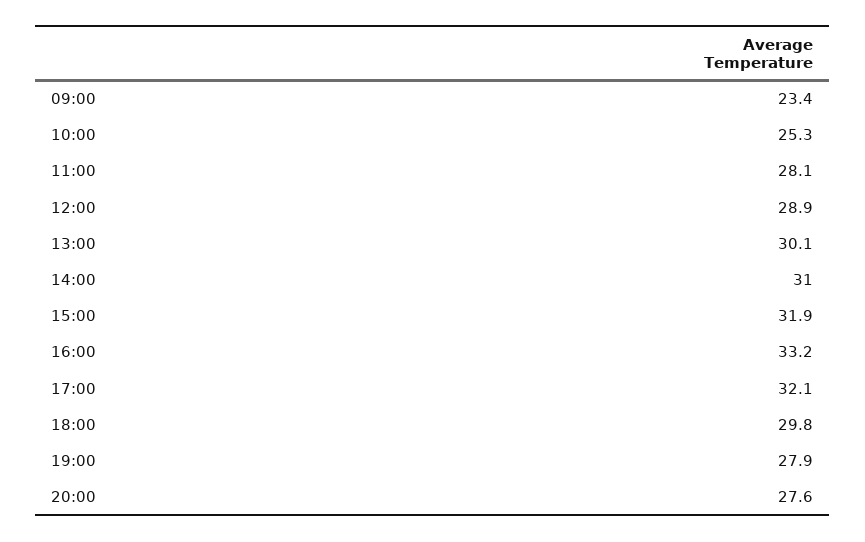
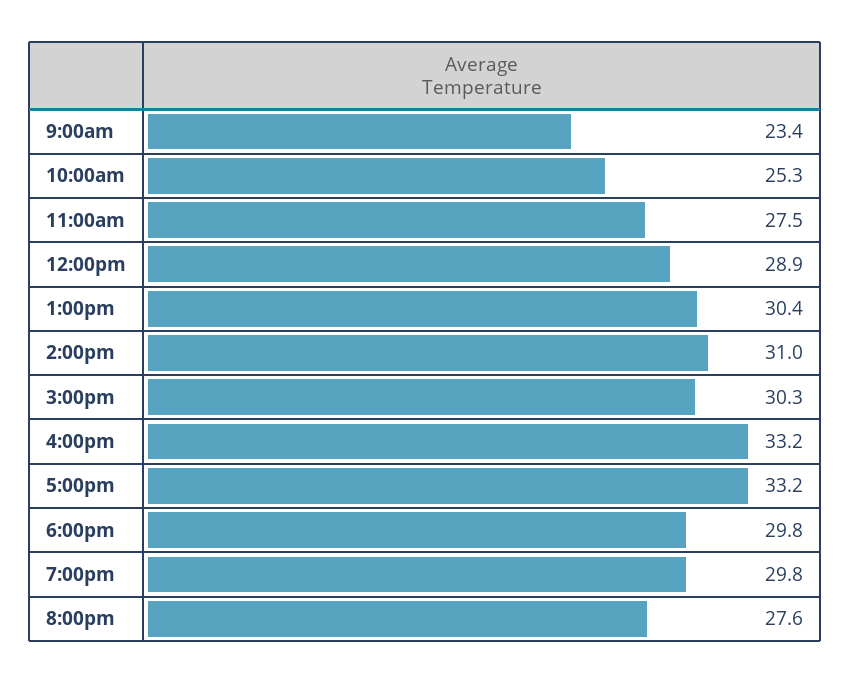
  {
    "09:00": 23.4,
    "10:00": 25.3,
-   "11:00": 28.1,
+   "11:00": 27.5,
    "12:00": 28.9,
-   "13:00": 30.1,
+   "13:00": 30.4,
    "14:00": 31,
-   "15:00": 31.9,
+   "15:00": 30.3,
    "16:00": 33.2,
-   "17:00": 32.1,
+   "17:00": 33.2,
    "18:00": 29.8,
-   "19:00": 27.9,
+   "19:00": 29.8,
    "20:00": 27.6
  }

